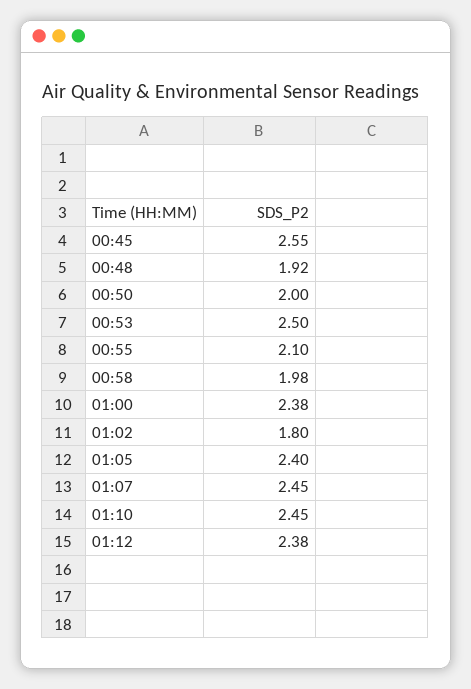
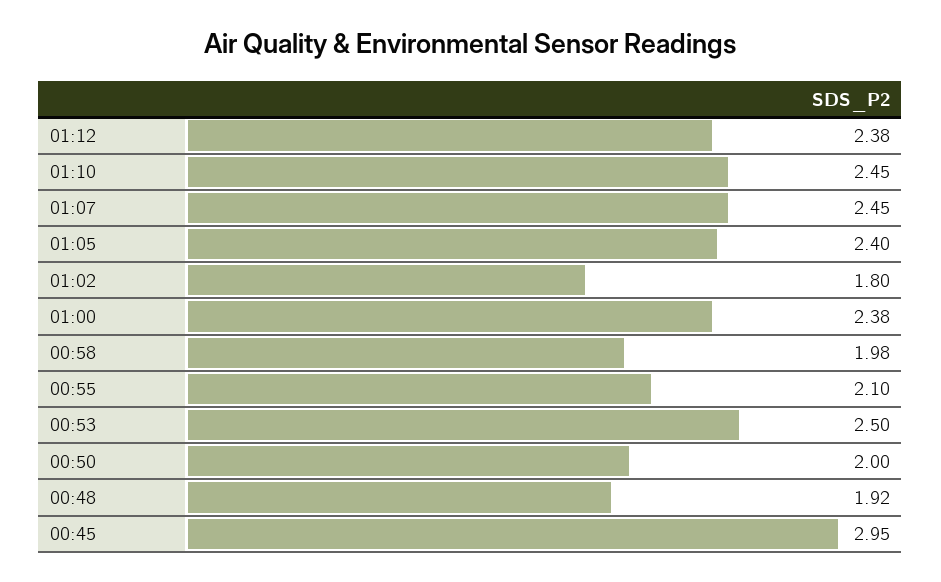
  {
-   "00:45": 2.55,
+   "00:45": 2.95,
    "00:48": 1.92,
    "00:50": 2,
    "00:53": 2.5,
    "00:55": 2.1,
    "00:58": 1.98,
    "01:00": 2.38,
    "01:02": 1.8,
    "01:05": 2.4,
    "01:07": 2.45,
    "01:10": 2.45,
    "01:12": 2.38
  }

